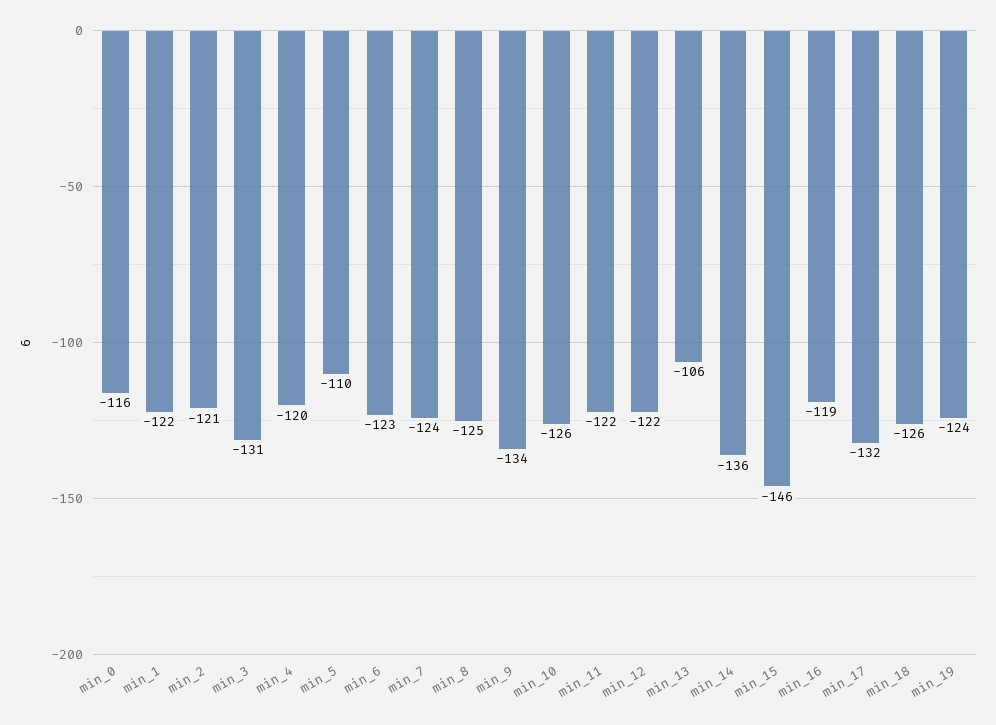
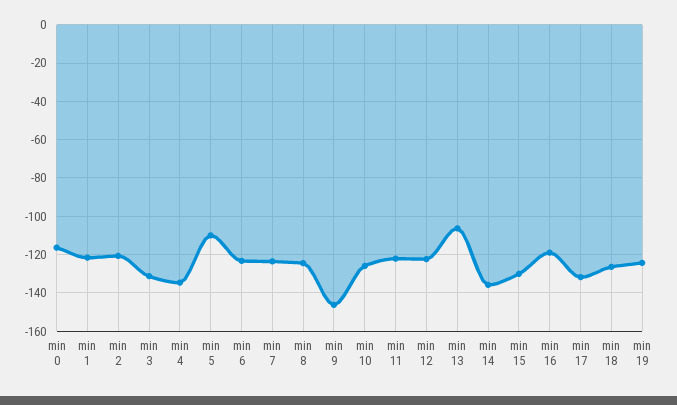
  {
    "min_0": -116,
    "min_1": -122,
    "min_2": -121,
    "min_3": -131,
-   "min_4": -120,
+   "min_4": -135,
    "min_5": -110,
    "min_6": -123,
    "min_7": -124,
    "min_8": -125,
-   "min_9": -134,
+   "min_9": -145,
    "min_10": -126,
    "min_11": -122,
    "min_12": -122,
    "min_13": -106,
    "min_14": -136,
-   "min_15": -146,
+   "min_15": -130,
    "min_16": -119,
    "min_17": -132,
    "min_18": -126,
    "min_19": -124
  }

